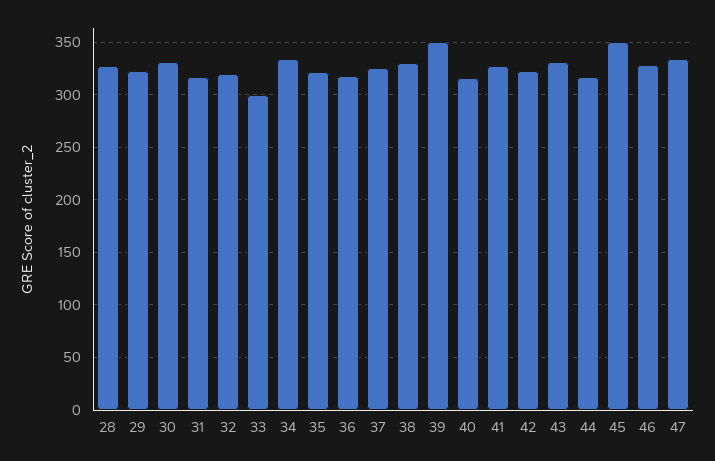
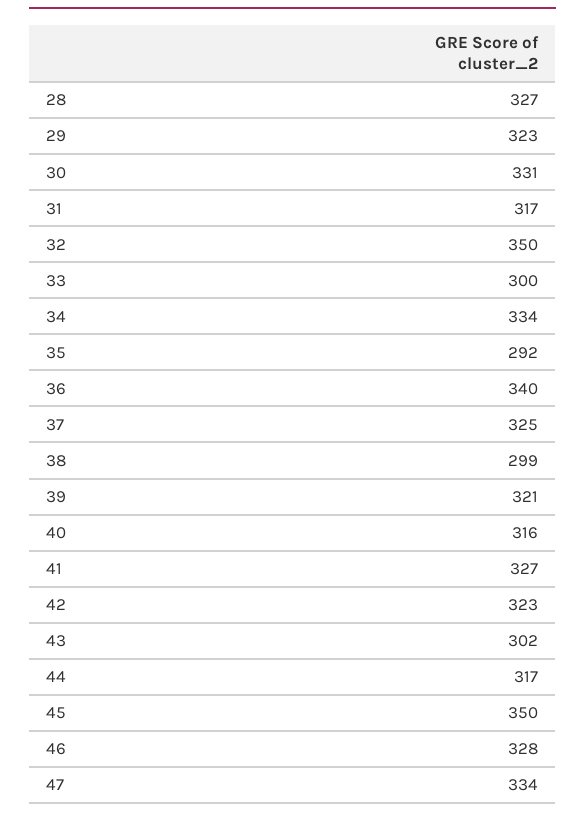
  {
    "28": 327,
    "29": 323,
    "30": 331,
    "31": 317,
-   "32": 320,
+   "32": 350,
    "33": 300,
    "34": 334,
-   "35": 320,
+   "35": 292,
-   "36": 320,
+   "36": 340,
    "37": 325,
-   "38": 330,
+   "38": 299,
-   "39": 350,
+   "39": 321,
    "40": 316,
    "41": 327,
    "42": 323,
-   "43": 330,
+   "43": 302,
    "44": 317,
    "45": 350,
    "46": 328,
    "47": 334
  }

